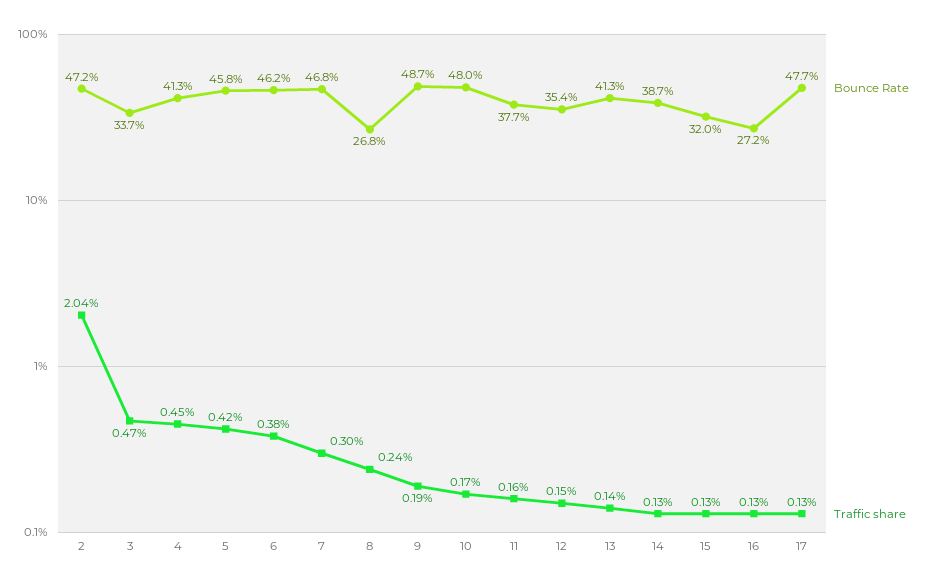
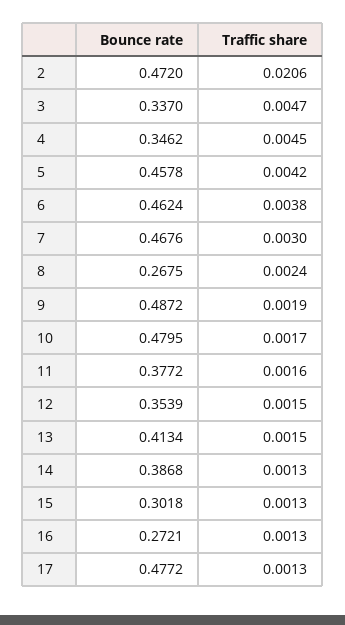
  {
    "Bounce Rate": {
      "2": 0.472,
      "3": 0.337,
-     "4": 0.413,
+     "4": 0.3462,
      "5": 0.4578,
      "6": 0.4624,
      "7": 0.4676,
      "8": 0.2675,
      "9": 0.4872,
      "10": 0.4795,
      "11": 0.3772,
      "12": 0.3539,
      "13": 0.4134,
      "14": 0.3868,
-     "15": 0.32,
+     "15": 0.3018,
      "16": 0.2721,
      "17": 0.4772
    },
    "Traffic share": {
-     "2": 0.0204,
+     "2": 0.0206,
      "3": 0.0047,
      "4": 0.0045,
      "5": 0.0042,
      "6": 0.0038,
      "7": 0.003,
      "8": 0.0024,
      "9": 0.0019,
      "10": 0.0017,
      "11": 0.0016,
      "12": 0.0015,
-     "13": 0.0014,
+     "13": 0.0015,
      "14": 0.0013,
      "15": 0.0013,
      "16": 0.0013,
      "17": 0.0013
    }
  }

